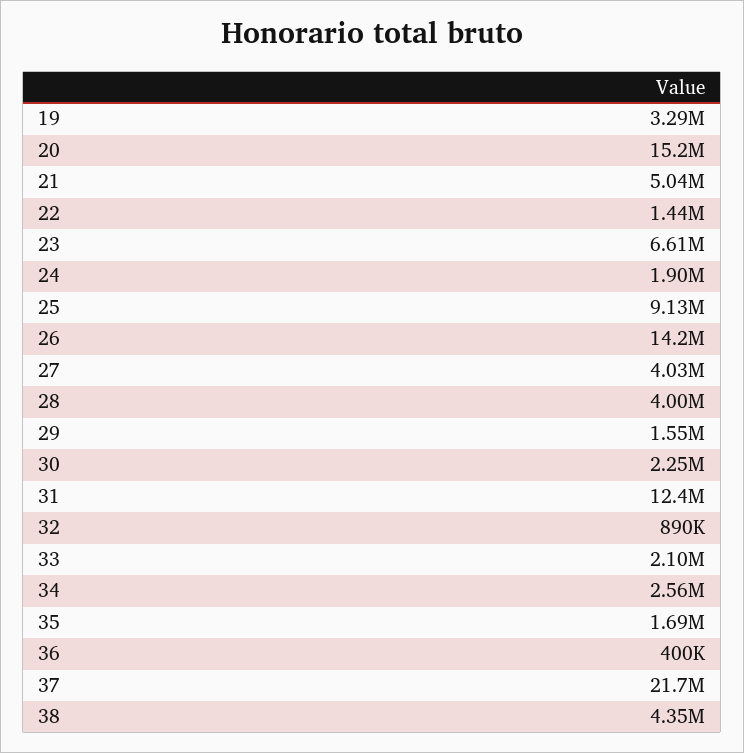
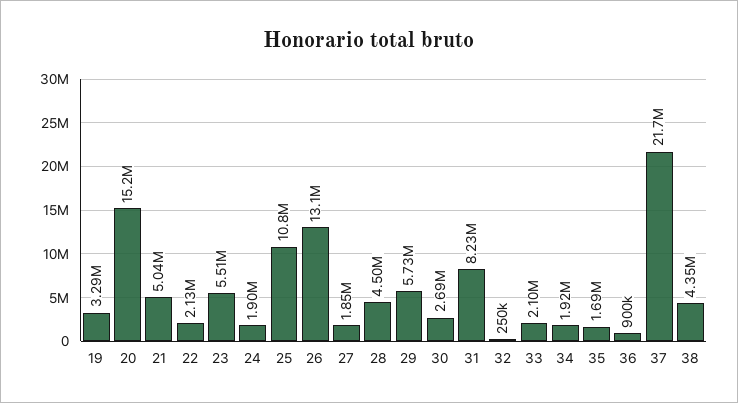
  {
    "19": 3290000,
    "20": 15200000,
    "21": 5040000,
-   "22": 1440000,
+   "22": 2130000,
-   "23": 6610000,
+   "23": 5510000,
    "24": 1900000,
-   "25": 9130000,
+   "25": 10800000,
-   "26": 14200000,
+   "26": 13100000,
-   "27": 4030000,
+   "27": 1850000,
-   "28": 4000000,
+   "28": 4500000,
-   "29": 1550000,
+   "29": 5730000,
-   "30": 2250000,
+   "30": 2690000,
-   "31": 12400000,
+   "31": 8230000,
-   "32": 890000,
+   "32": 250000,
    "33": 2100000,
-   "34": 2560000,
+   "34": 1920000,
    "35": 1690000,
-   "36": 400000,
+   "36": 900000,
    "37": 21700000,
    "38": 4350000
  }

